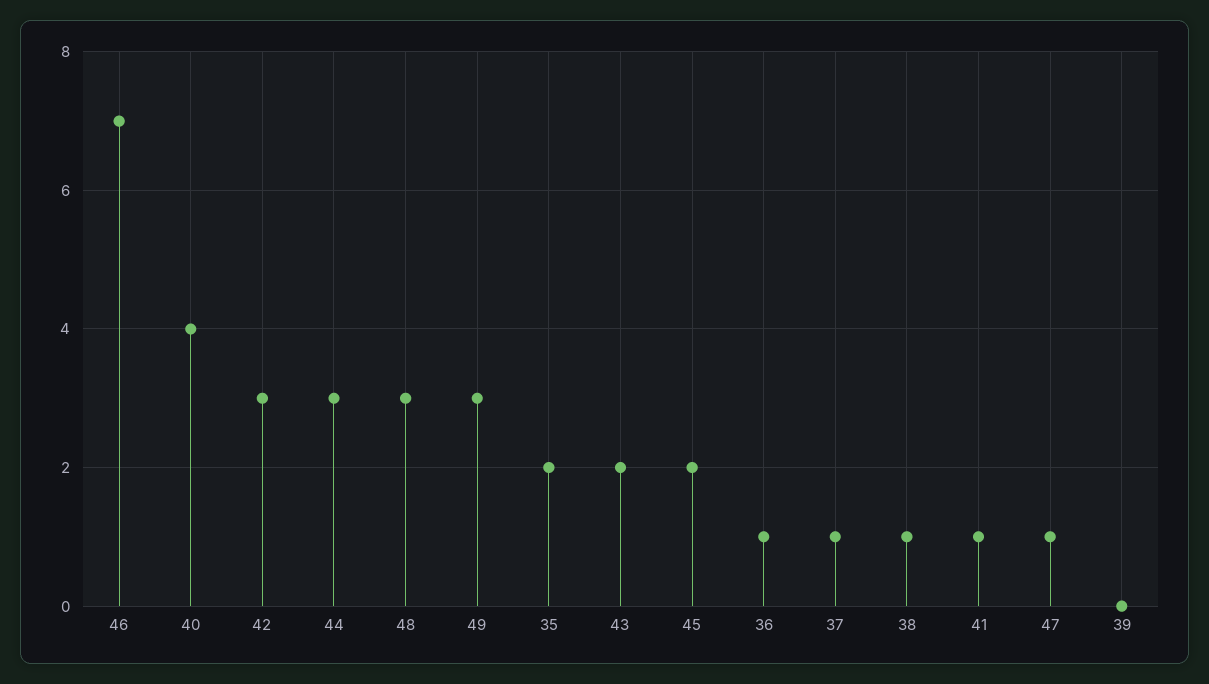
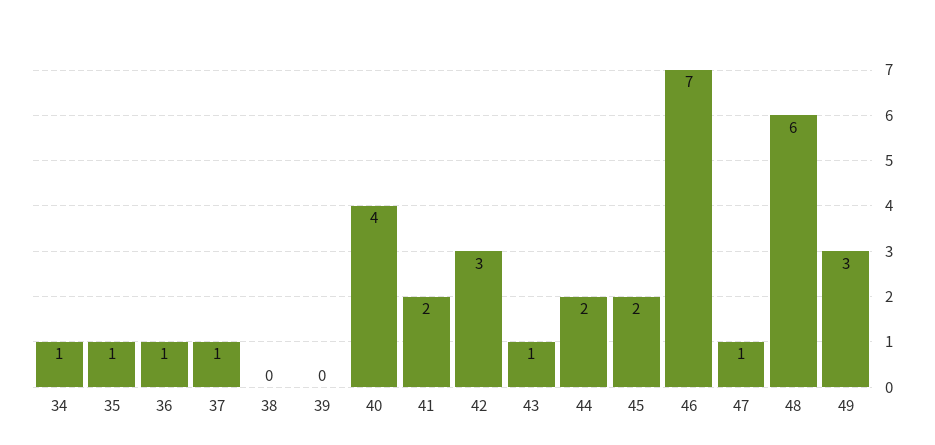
  {
    "46": 7,
    "40": 4,
    "42": 3,
-   "44": 3,
+   "44": 2,
-   "48": 3,
+   "48": 6,
    "49": 3,
-   "35": 2,
+   "35": 1,
-   "43": 2,
+   "43": 1,
    "45": 2,
    "36": 1,
    "37": 1,
-   "38": 1,
+   "38": 0,
-   "41": 1,
+   "41": 2,
    "47": 1,
-   "39": 0
+   "39": 0,
+   "34": 1
  }

